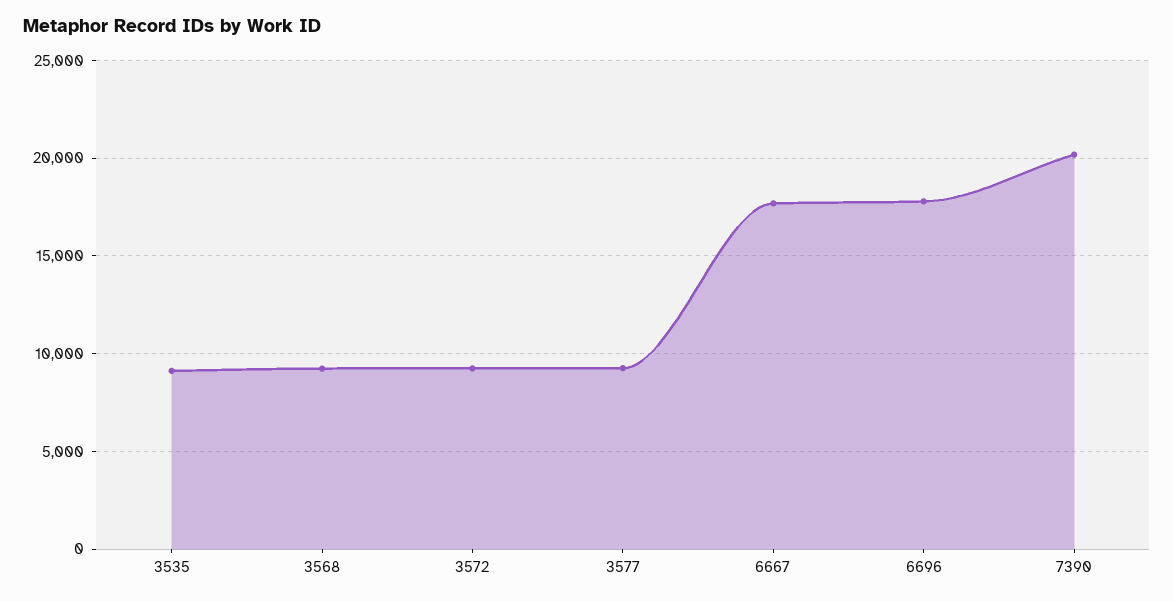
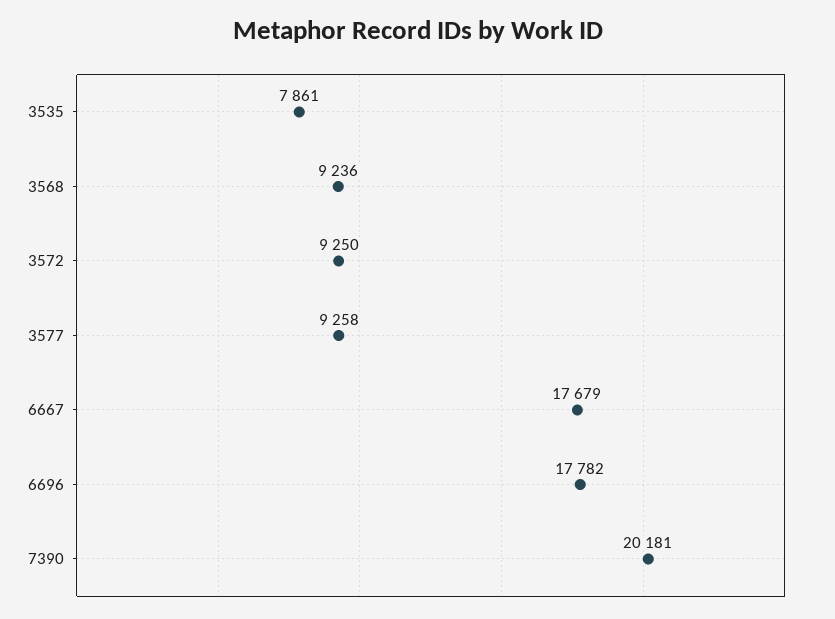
  {
-   "3535": 9000,
+   "3535": 7861,
    "3568": 9236,
    "3572": 9250,
    "3577": 9258,
    "6667": 17679,
    "6696": 17782,
    "7390": 20181
  }

